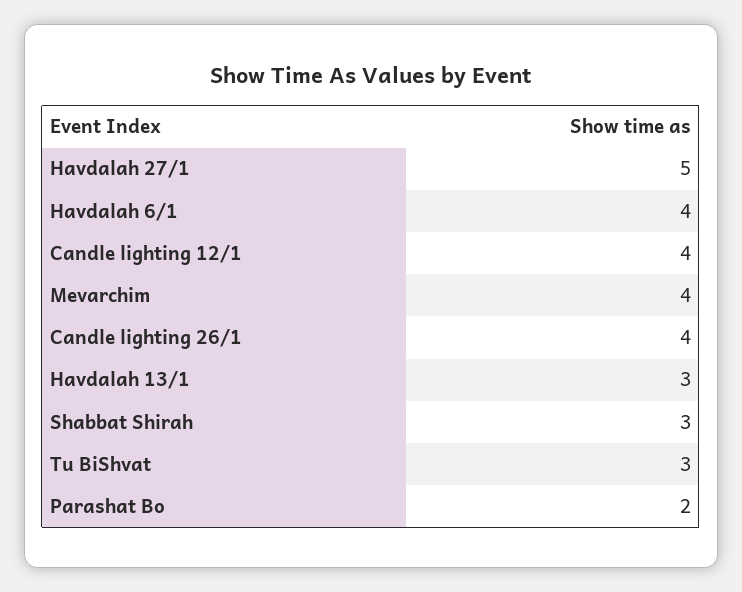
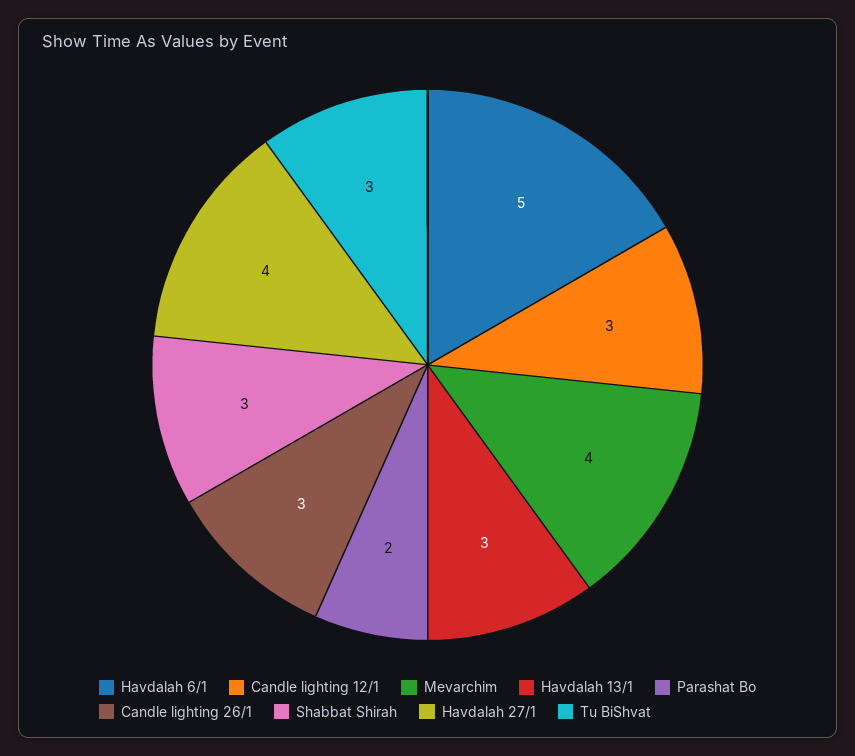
  {
-   "Havdalah 27/1": 5,
+   "Havdalah 27/1": 4,
-   "Havdalah 6/1": 4,
+   "Havdalah 6/1": 5,
-   "Candle lighting 12/1": 4,
+   "Candle lighting 12/1": 3,
    "Mevarchim": 4,
-   "Candle lighting 26/1": 4,
+   "Candle lighting 26/1": 3,
    "Havdalah 13/1": 3,
    "Shabbat Shirah": 3,
    "Tu BiShvat": 3,
    "Parashat Bo": 2
  }

